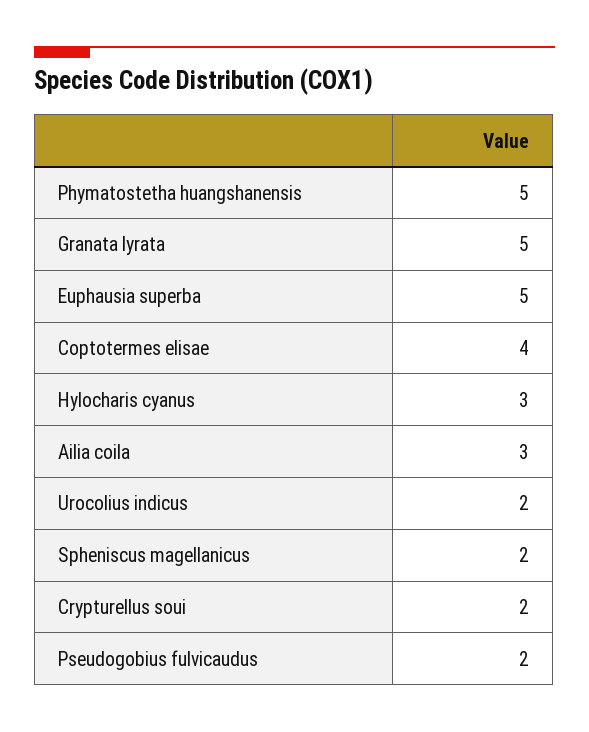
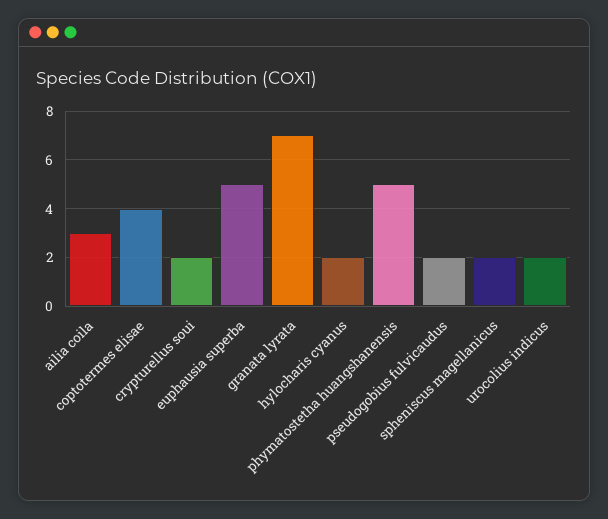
  {
    "Phymatostetha huangshanensis": 5,
-   "Granata lyrata": 5,
+   "Granata lyrata": 7,
    "Euphausia superba": 5,
    "Coptotermes elisae": 4,
-   "Hylocharis cyanus": 3,
+   "Hylocharis cyanus": 2,
    "Ailia coila": 3,
    "Urocolius indicus": 2,
    "Spheniscus magellanicus": 2,
    "Crypturellus soui": 2,
    "Pseudogobius fulvicaudus": 2
  }

